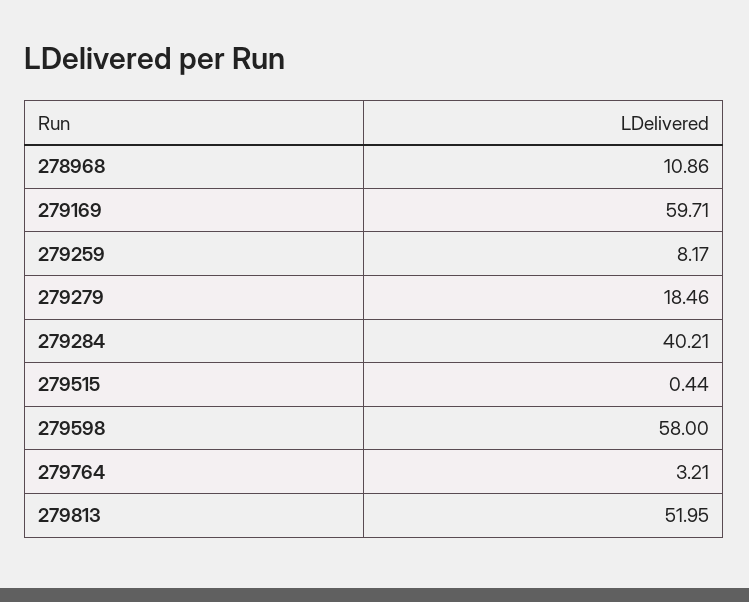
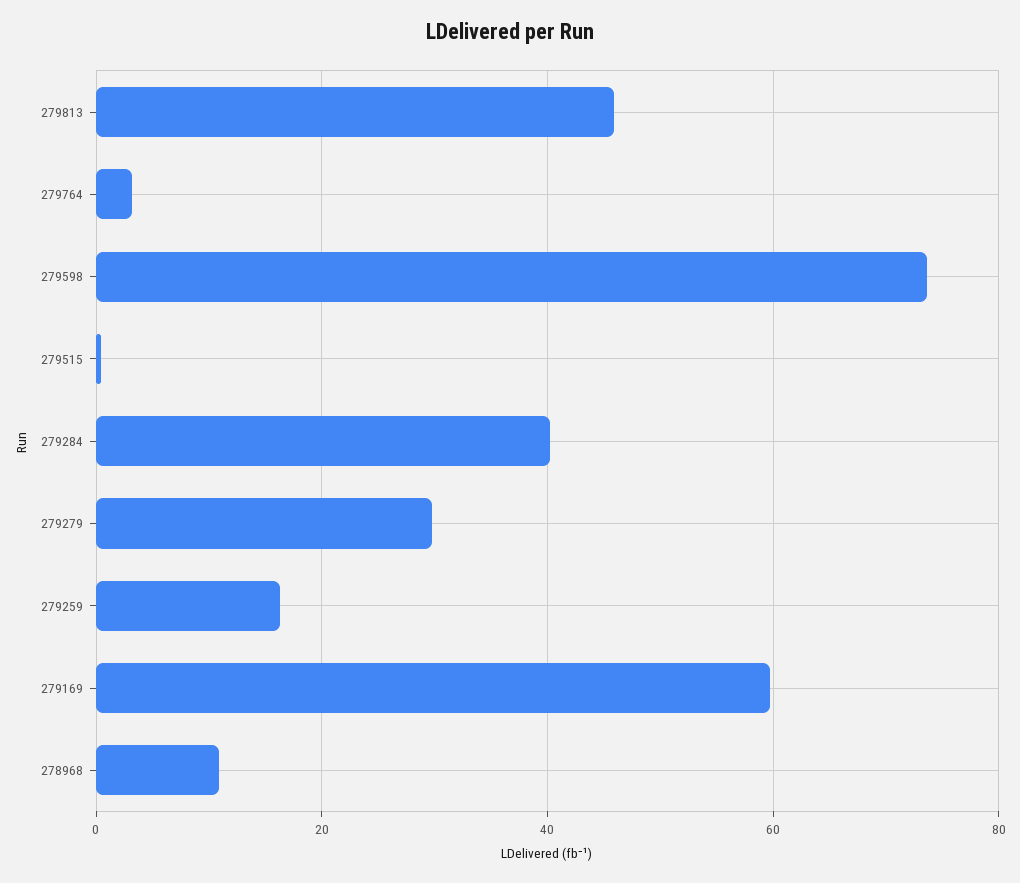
  {
    "278968": 10.86,
    "279169": 59.71,
-   "279259": 8.17,
+   "279259": 16,
-   "279279": 18.46,
+   "279279": 30,
    "279284": 40.21,
    "279515": 0.44,
-   "279598": 58,
+   "279598": 74,
    "279764": 3.21,
-   "279813": 51.95
+   "279813": 46
  }

